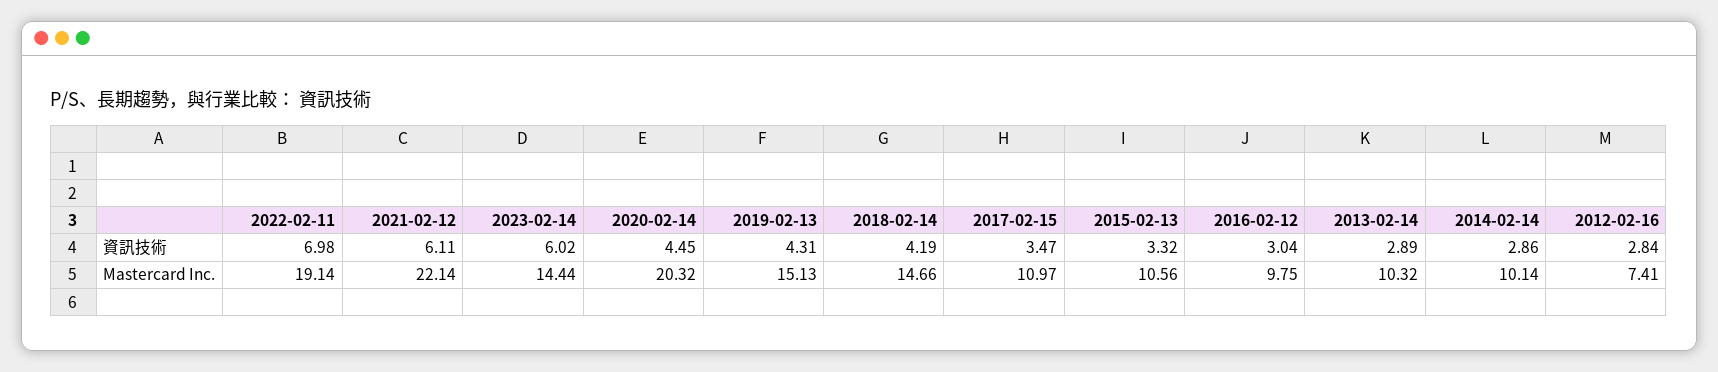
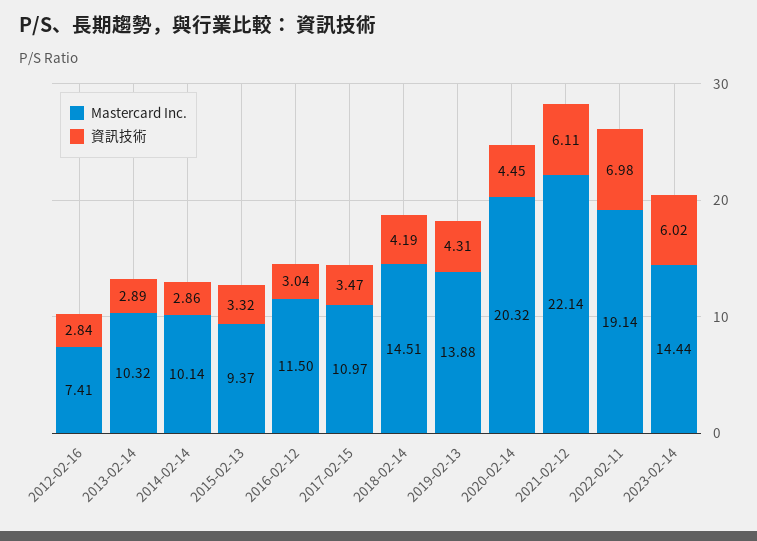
  {
    "資訊技術": {
      "2022-02-11": 6.98,
      "2021-02-12": 6.11,
      "2023-02-14": 6.02,
      "2020-02-14": 4.45,
      "2019-02-13": 4.31,
      "2018-02-14": 4.19,
      "2017-02-15": 3.47,
      "2015-02-13": 3.32,
      "2016-02-12": 3.04,
      "2013-02-14": 2.89,
      "2014-02-14": 2.86,
      "2012-02-16": 2.84
    },
    "Mastercard Inc.": {
      "2022-02-11": 19.14,
      "2021-02-12": 22.14,
      "2023-02-14": 14.44,
      "2020-02-14": 20.32,
-     "2019-02-13": 15.13,
+     "2019-02-13": 13.88,
-     "2018-02-14": 14.66,
+     "2018-02-14": 14.51,
      "2017-02-15": 10.97,
-     "2015-02-13": 10.56,
+     "2015-02-13": 9.37,
-     "2016-02-12": 9.75,
+     "2016-02-12": 11.5,
      "2013-02-14": 10.32,
      "2014-02-14": 10.14,
      "2012-02-16": 7.41
    }
  }

